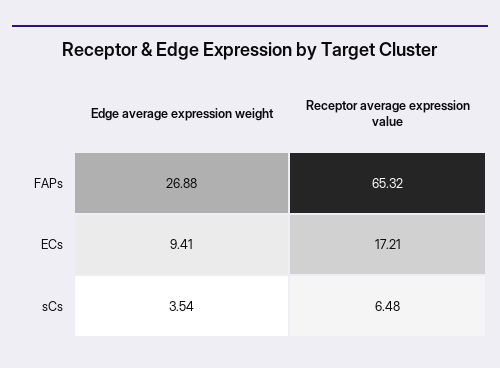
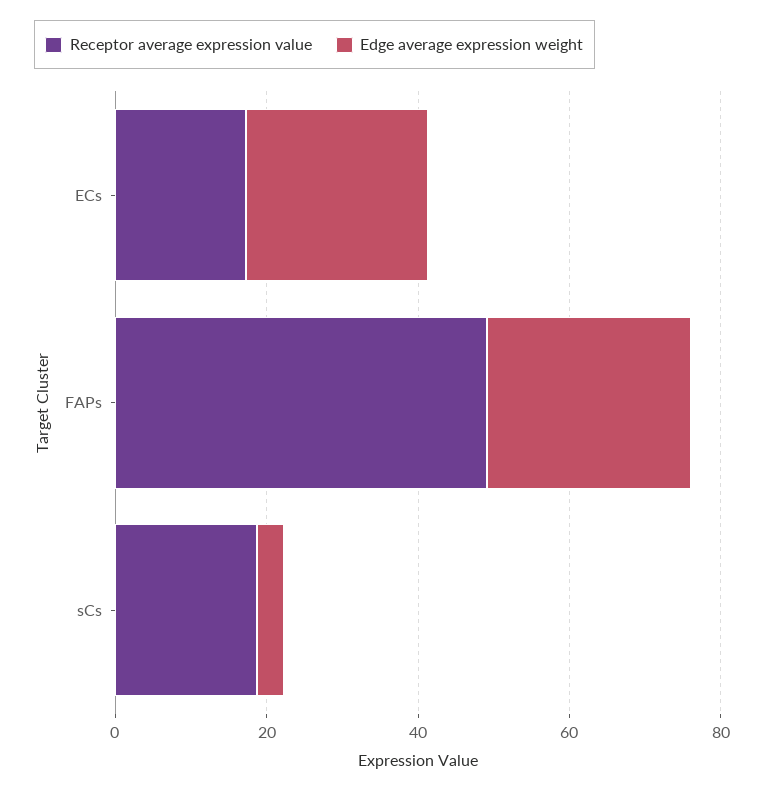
  {
    "Edge average expression weight": {
      "FAPs": 26.88,
-     "ECs": 9.41,
+     "ECs": 25,
      "sCs": 3.54
    },
    "Receptor average expression value": {
-     "FAPs": 65.32,
+     "FAPs": 50,
      "ECs": 17.21,
-     "sCs": 6.48
+     "sCs": 20
    }
  }

